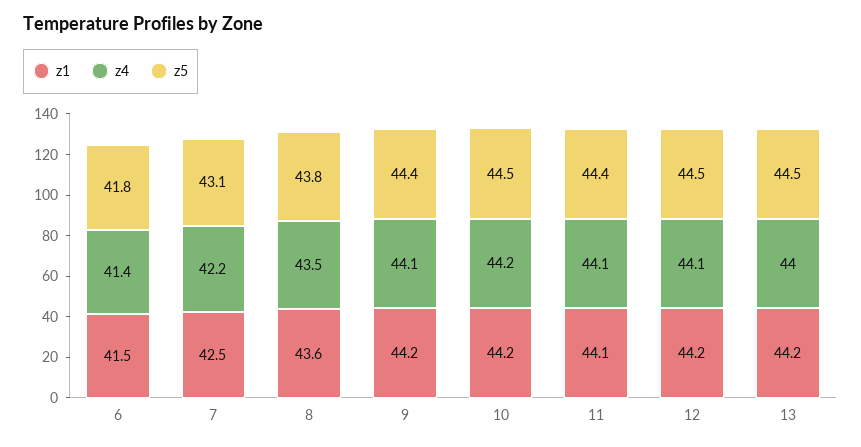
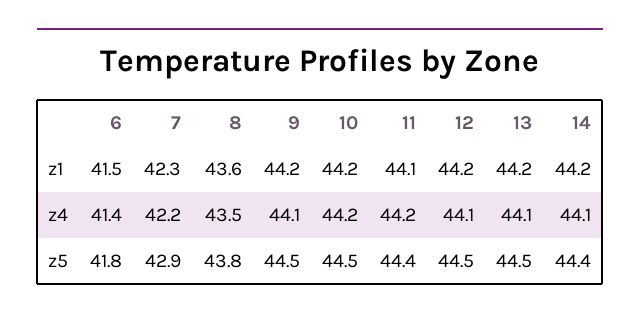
  {
    "z1": {
      "6": 41.5,
-     "7": 42.5,
+     "7": 42.3,
      "8": 43.6,
      "9": 44.2,
      "10": 44.2,
      "11": 44.1,
      "12": 44.2,
-     "13": 44.2
+     "13": 44.2,
+     "14": 44.2
    },
    "z4": {
      "6": 41.4,
      "7": 42.2,
      "8": 43.5,
      "9": 44.1,
      "10": 44.2,
-     "11": 44.1,
+     "11": 44.2,
      "12": 44.1,
-     "13": 44
+     "13": 44.1,
+     "14": 44.1
    },
    "z5": {
      "6": 41.8,
-     "7": 43.1,
+     "7": 42.9,
      "8": 43.8,
-     "9": 44.4,
+     "9": 44.5,
      "10": 44.5,
      "11": 44.4,
      "12": 44.5,
-     "13": 44.5
+     "13": 44.5,
+     "14": 44.4
    }
  }

